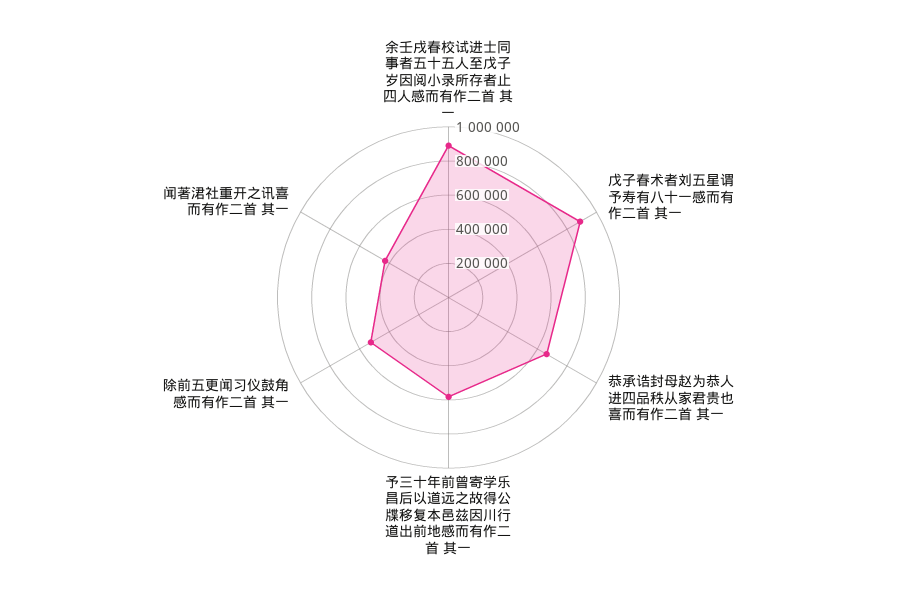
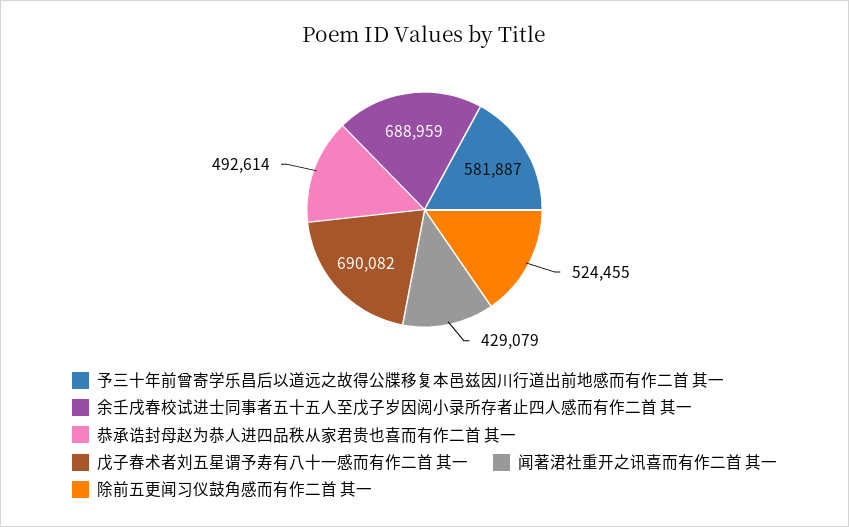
  {
-   "余壬戌春校试进士同事者五十五人至戊子岁因阅小录所存者止四人感而有作二首 其一": 900000,
+   "余壬戌春校试进士同事者五十五人至戊子岁因阅小录所存者止四人感而有作二首 其一": 688959,
-   "戊子春术者刘五星谓予寿有八十一感而有作二首 其一": 900000,
+   "戊子春术者刘五星谓予寿有八十一感而有作二首 其一": 690082,
-   "恭承诰封母赵为恭人进四品秩从家君贵也喜而有作二首 其一": 650000,
+   "恭承诰封母赵为恭人进四品秩从家君贵也喜而有作二首 其一": 492614,
    "予三十年前曾寄学乐昌后以道远之故得公牒移复本邑兹因川行道出前地感而有作二首 其一": 581887,
    "除前五更闻习仪鼓角感而有作二首 其一": 524455,
    "闻著涒社重开之讯喜而有作二首 其一": 429079
  }

